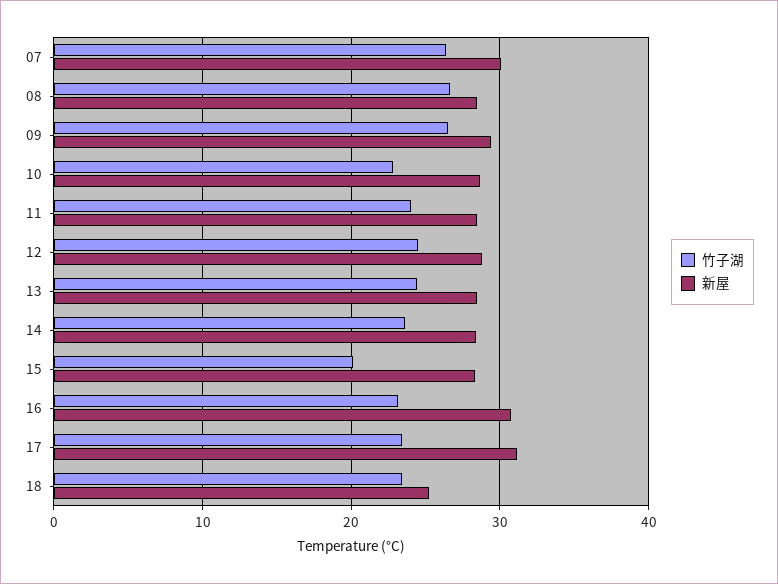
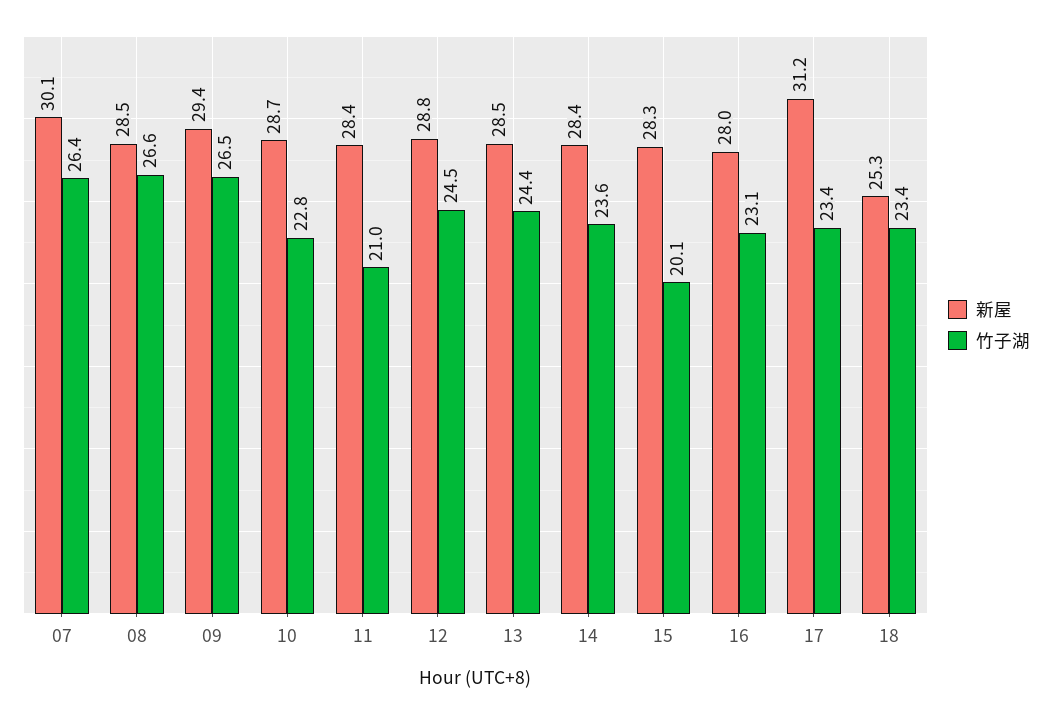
  {
    "竹子湖": {
      "07": 26.4,
      "08": 26.6,
      "09": 26.5,
      "10": 22.8,
-     "11": 24,
+     "11": 21,
      "12": 24.5,
      "13": 24.4,
      "14": 23.6,
      "15": 20.1,
      "16": 23.1,
      "17": 23.4,
      "18": 23.4
    },
    "新屋": {
      "07": 30.1,
      "08": 28.5,
      "09": 29.4,
      "10": 28.7,
      "11": 28.4,
      "12": 28.8,
      "13": 28.5,
      "14": 28.4,
      "15": 28.3,
-     "16": 31,
+     "16": 28,
      "17": 31.2,
      "18": 25.3
    }
  }

